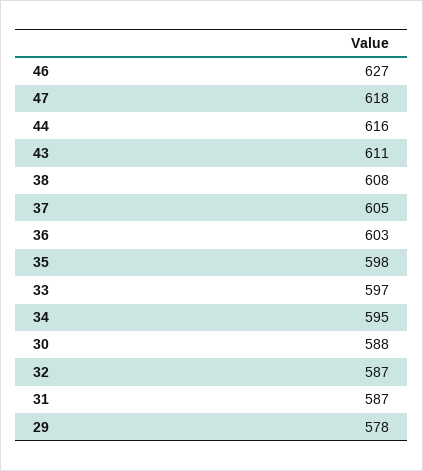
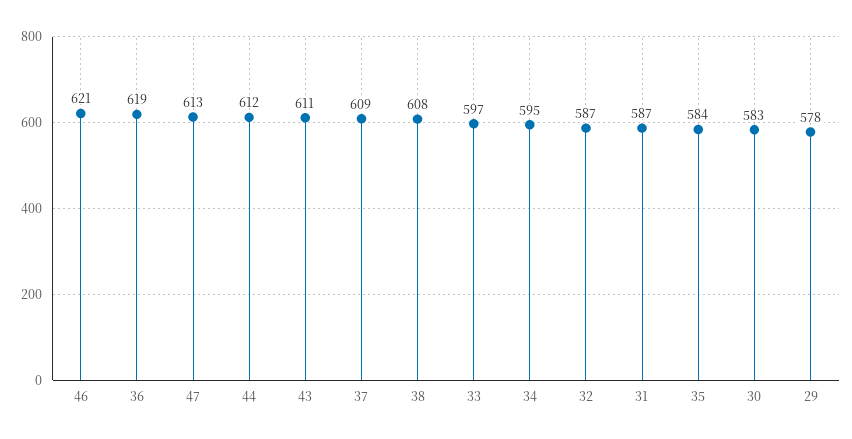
  {
-   "46": 627,
+   "46": 621,
-   "47": 618,
+   "47": 613,
-   "44": 616,
+   "44": 612,
    "43": 611,
    "38": 608,
-   "37": 605,
+   "37": 609,
-   "36": 603,
+   "36": 619,
-   "35": 598,
+   "35": 584,
    "33": 597,
    "34": 595,
-   "30": 588,
+   "30": 583,
    "32": 587,
    "31": 587,
    "29": 578
  }

